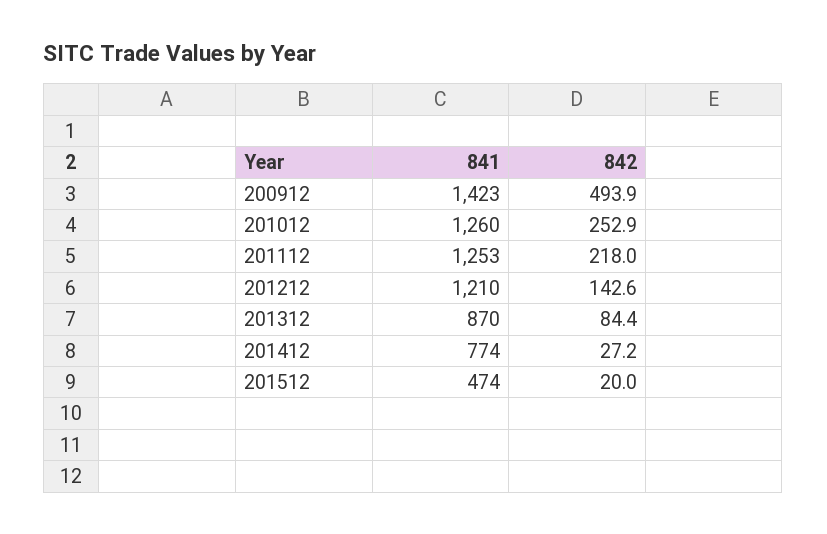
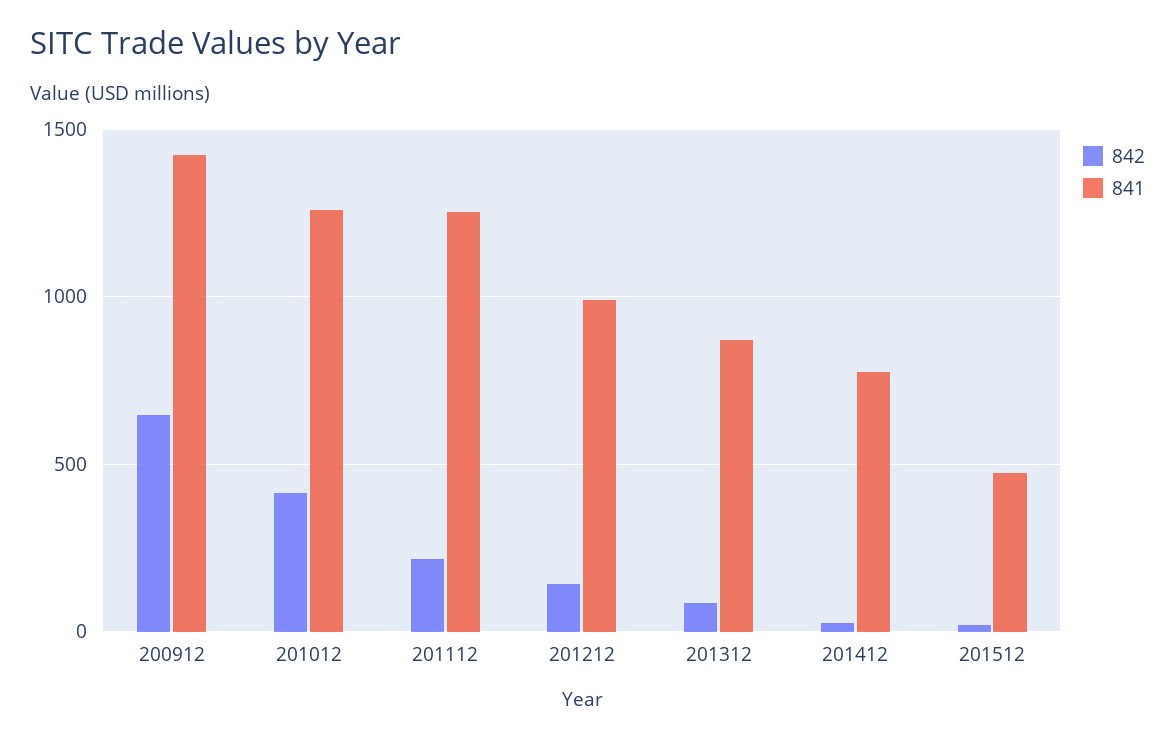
  {
    "841": {
      "200912": 1423,
      "201012": 1260,
      "201112": 1253,
-     "201212": 1210,
+     "201212": 1000,
      "201312": 870,
      "201412": 774,
      "201512": 474
    },
    "842": {
-     "200912": 493.9,
+     "200912": 650,
-     "201012": 252.9,
+     "201012": 400,
      "201112": 218,
      "201212": 142.6,
      "201312": 84.4,
      "201412": 27.2,
      "201512": 20
    }
  }

